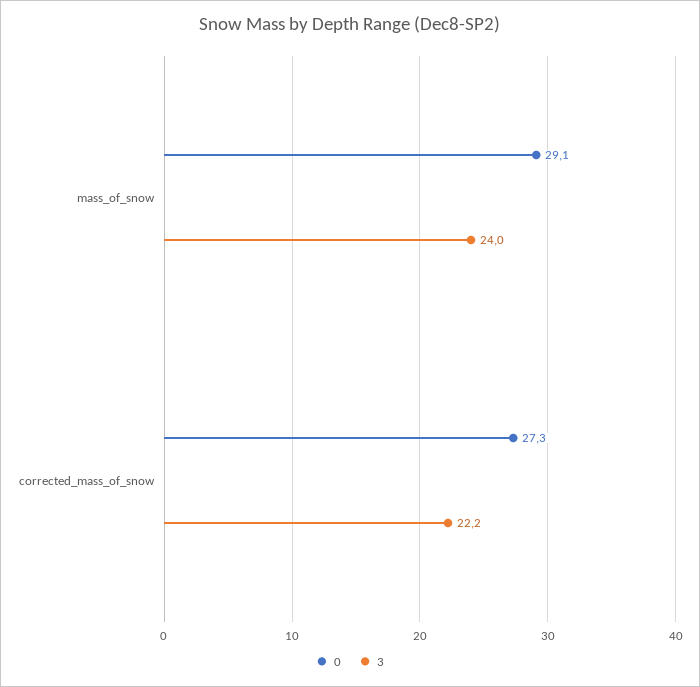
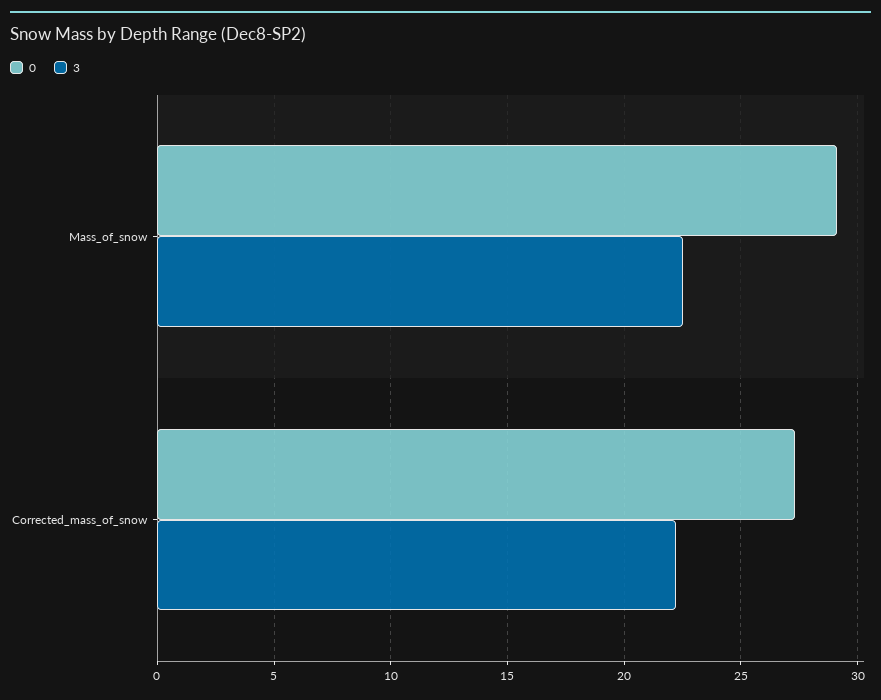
  {
    "0": {
      "mass_of_snow": 29.1,
      "corrected_mass_of_snow": 27.3
    },
    "3": {
-     "mass_of_snow": 24,
+     "mass_of_snow": 22.5,
      "corrected_mass_of_snow": 22.2
    }
  }

